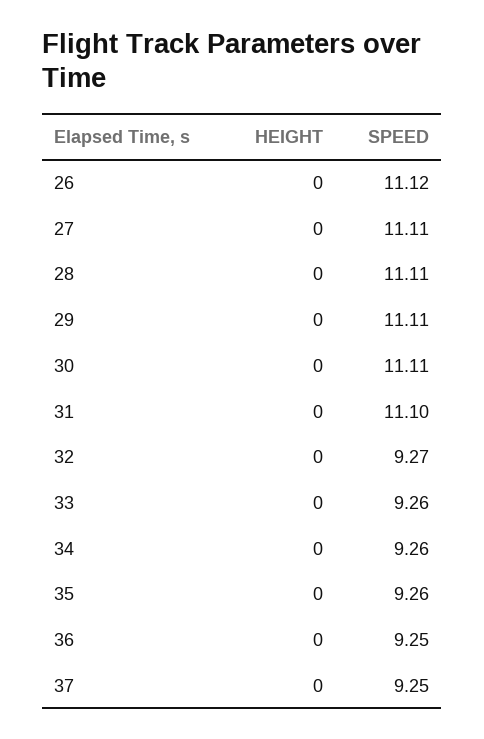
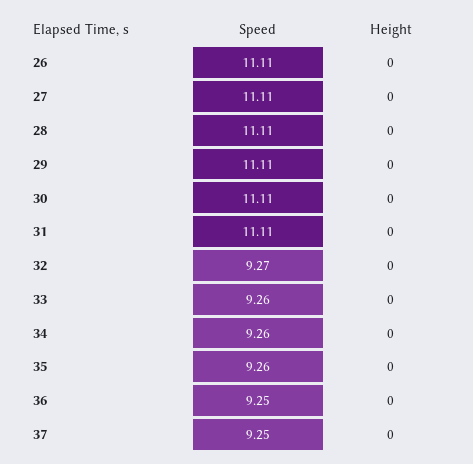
  {
    "HEIGHT": {
      "26": 0,
      "27": 0,
      "28": 0,
      "29": 0,
      "30": 0,
      "31": 0,
      "32": 0,
      "33": 0,
      "34": 0,
      "35": 0,
      "36": 0,
      "37": 0
    },
    "SPEED": {
-     "26": 11.12,
+     "26": 11.11,
      "27": 11.11,
      "28": 11.11,
      "29": 11.11,
      "30": 11.11,
-     "31": 11.1,
+     "31": 11.11,
      "32": 9.27,
      "33": 9.26,
      "34": 9.26,
      "35": 9.26,
      "36": 9.25,
      "37": 9.25
    }
  }

